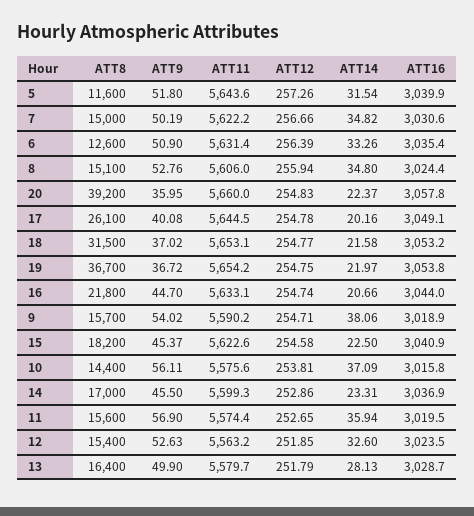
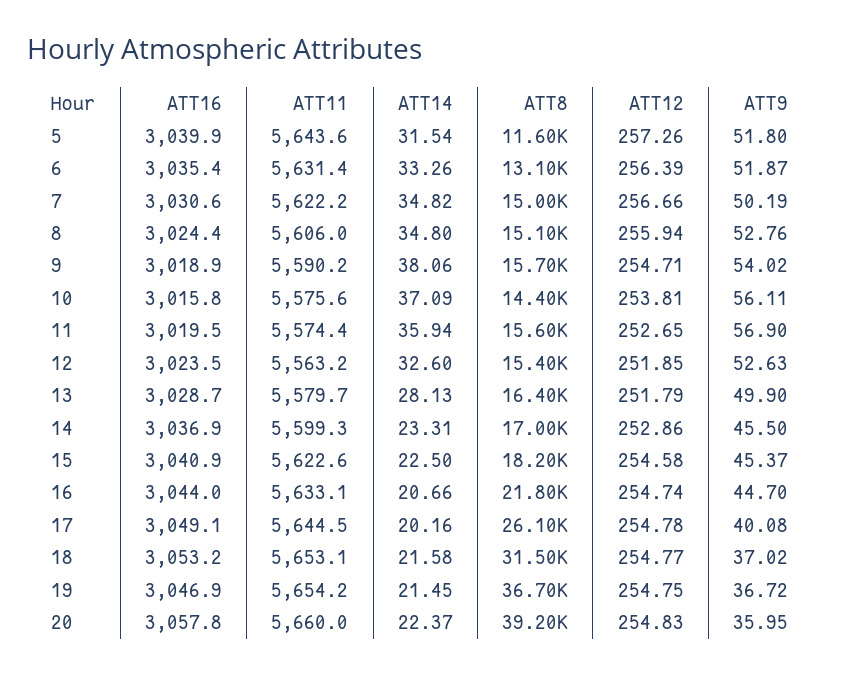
  {
    "ATT8": {
      "5": 11600,
      "7": 15000,
-     "6": 12600,
+     "6": 13100,
      "8": 15100,
      "20": 39200,
      "17": 26100,
      "18": 31500,
      "19": 36700,
      "16": 21800,
      "9": 15700,
      "15": 18200,
      "10": 14400,
      "14": 17000,
      "11": 15600,
      "12": 15400,
      "13": 16400
    },
    "ATT9": {
      "5": 51.8,
      "7": 50.19,
-     "6": 50.9,
+     "6": 51.87,
      "8": 52.76,
      "20": 35.95,
      "17": 40.08,
      "18": 37.02,
      "19": 36.72,
      "16": 44.7,
      "9": 54.02,
      "15": 45.37,
      "10": 56.11,
      "14": 45.5,
      "11": 56.9,
      "12": 52.63,
      "13": 49.9
    },
    "ATT11": {
      "5": 5643.6,
      "7": 5622.2,
      "6": 5631.4,
      "8": 5606,
      "20": 5660,
      "17": 5644.5,
      "18": 5653.1,
      "19": 5654.2,
      "16": 5633.1,
      "9": 5590.2,
      "15": 5622.6,
      "10": 5575.6,
      "14": 5599.3,
      "11": 5574.4,
      "12": 5563.2,
      "13": 5579.7
    },
    "ATT12": {
      "5": 257.26,
      "7": 256.66,
      "6": 256.39,
      "8": 255.94,
      "20": 254.83,
      "17": 254.78,
      "18": 254.77,
      "19": 254.75,
      "16": 254.74,
      "9": 254.71,
      "15": 254.58,
      "10": 253.81,
      "14": 252.86,
      "11": 252.65,
      "12": 251.85,
      "13": 251.79
    },
    "ATT14": {
      "5": 31.54,
      "7": 34.82,
      "6": 33.26,
      "8": 34.8,
      "20": 22.37,
      "17": 20.16,
      "18": 21.58,
-     "19": 21.97,
+     "19": 21.45,
      "16": 20.66,
      "9": 38.06,
      "15": 22.5,
      "10": 37.09,
      "14": 23.31,
      "11": 35.94,
      "12": 32.6,
      "13": 28.13
    },
    "ATT16": {
      "5": 3039.9,
      "7": 3030.6,
      "6": 3035.4,
      "8": 3024.4,
      "20": 3057.8,
      "17": 3049.1,
      "18": 3053.2,
-     "19": 3053.8,
+     "19": 3046.9,
      "16": 3044,
      "9": 3018.9,
      "15": 3040.9,
      "10": 3015.8,
      "14": 3036.9,
      "11": 3019.5,
      "12": 3023.5,
      "13": 3028.7
    }
  }

